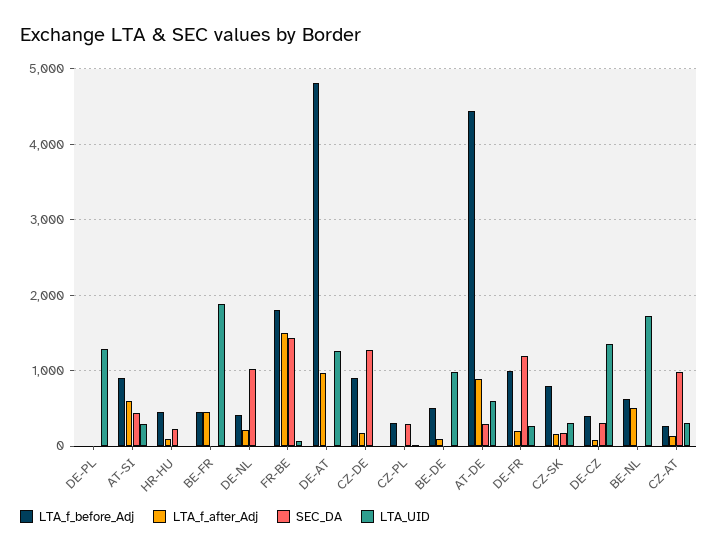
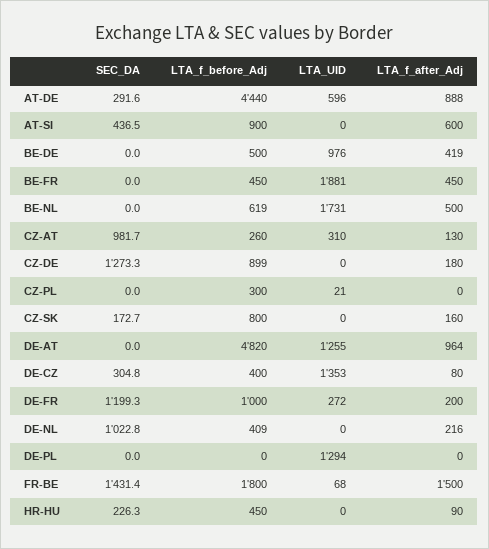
  {
    "LTA_f_before_Adj": {
      "DE-PL": 0,
      "AT-SI": 900,
      "HR-HU": 450,
      "BE-FR": 450,
      "DE-NL": 409,
      "FR-BE": 1800,
      "DE-AT": 4820,
      "CZ-DE": 899,
      "CZ-PL": 300,
      "BE-DE": 500,
      "AT-DE": 4440,
      "DE-FR": 1000,
      "CZ-SK": 800,
      "DE-CZ": 400,
      "BE-NL": 619,
      "CZ-AT": 260
    },
    "LTA_f_after_Adj": {
      "DE-PL": 0,
      "AT-SI": 600,
      "HR-HU": 90,
      "BE-FR": 450,
      "DE-NL": 216,
      "FR-BE": 1500,
      "DE-AT": 964,
      "CZ-DE": 180,
      "CZ-PL": 0,
-     "BE-DE": 100,
+     "BE-DE": 419,
      "AT-DE": 888,
      "DE-FR": 200,
      "CZ-SK": 160,
      "DE-CZ": 80,
      "BE-NL": 500,
      "CZ-AT": 130
    },
    "SEC_DA": {
      "DE-PL": 0,
      "AT-SI": 436.5,
      "HR-HU": 226.3,
      "BE-FR": 0,
      "DE-NL": 1022.8,
      "FR-BE": 1431.4,
      "DE-AT": 0,
      "CZ-DE": 1273.3,
-     "CZ-PL": 300,
+     "CZ-PL": 0,
      "BE-DE": 0,
      "AT-DE": 291.6,
      "DE-FR": 1199.3,
      "CZ-SK": 172.7,
      "DE-CZ": 304.8,
      "BE-NL": 0,
      "CZ-AT": 981.7
    },
    "LTA_UID": {
      "DE-PL": 1294,
-     "AT-SI": 300,
+     "AT-SI": 0,
      "HR-HU": 0,
      "BE-FR": 1881,
      "DE-NL": 0,
      "FR-BE": 68,
      "DE-AT": 1255,
      "CZ-DE": 0,
      "CZ-PL": 21,
      "BE-DE": 976,
      "AT-DE": 596,
      "DE-FR": 272,
-     "CZ-SK": 300,
+     "CZ-SK": 0,
      "DE-CZ": 1353,
      "BE-NL": 1731,
      "CZ-AT": 310
    }
  }

